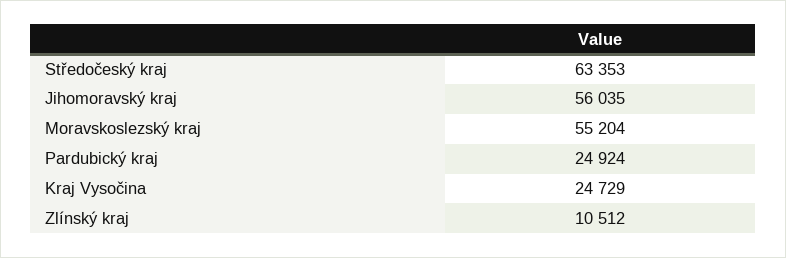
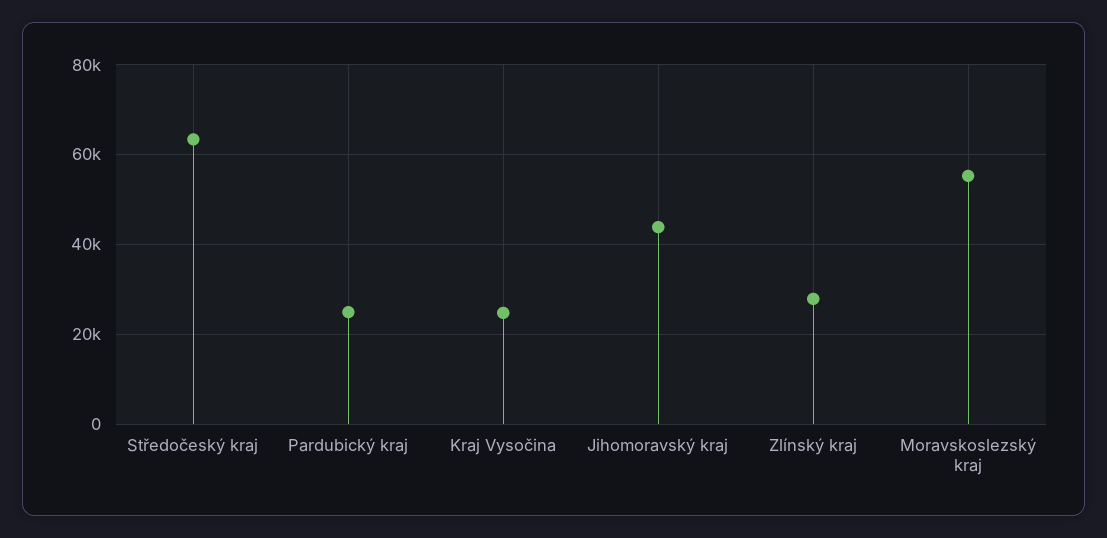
  {
    "Středočeský kraj": 63353,
-   "Jihomoravský kraj": 56035,
+   "Jihomoravský kraj": 44000,
    "Moravskoslezský kraj": 55204,
    "Pardubický kraj": 24924,
    "Kraj Vysočina": 24729,
-   "Zlínský kraj": 10512
+   "Zlínský kraj": 28000
  }

